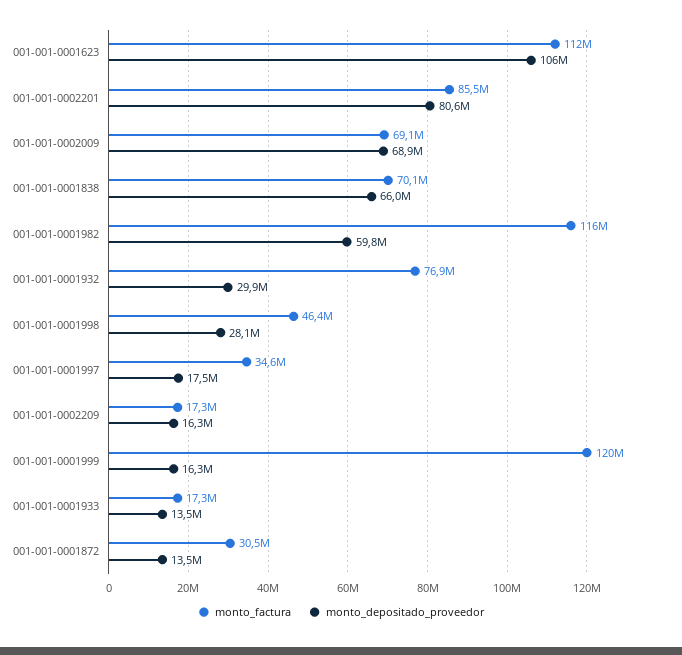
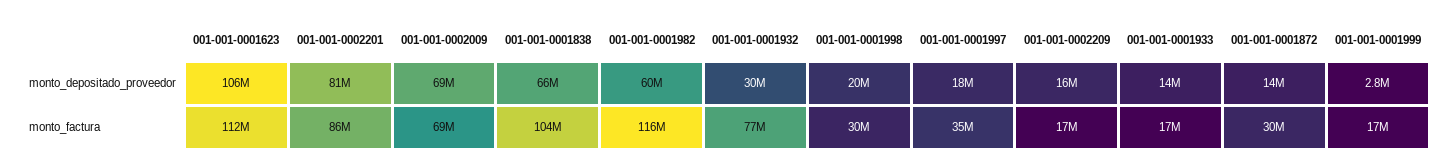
  {
    "monto_factura": {
      "001-001-0001623": 112000000,
      "001-001-0002201": 85500000,
      "001-001-0002009": 69100000,
-     "001-001-0001838": 70100000,
+     "001-001-0001838": 104000000,
      "001-001-0001982": 116000000,
      "001-001-0001932": 76900000,
-     "001-001-0001998": 46400000,
+     "001-001-0001998": 30000000,
      "001-001-0001997": 34600000,
      "001-001-0002209": 17300000,
-     "001-001-0001999": 120000000,
+     "001-001-0001999": 17000000,
      "001-001-0001933": 17300000,
      "001-001-0001872": 30500000
    },
    "monto_depositado_proveedor": {
      "001-001-0001623": 106000000,
      "001-001-0002201": 80600000,
      "001-001-0002009": 68900000,
      "001-001-0001838": 66000000,
      "001-001-0001982": 59800000,
      "001-001-0001932": 29900000,
-     "001-001-0001998": 28100000,
+     "001-001-0001998": 20000000,
      "001-001-0001997": 17500000,
      "001-001-0002209": 16300000,
-     "001-001-0001999": 16300000,
+     "001-001-0001999": 2800000,
      "001-001-0001933": 13500000,
      "001-001-0001872": 13500000
    }
  }

